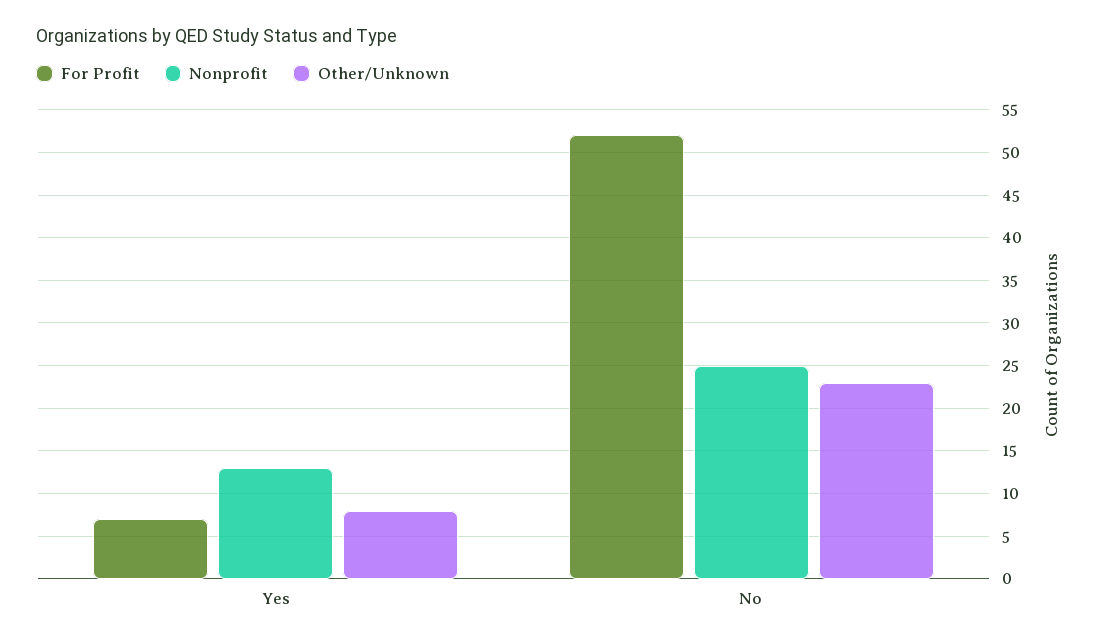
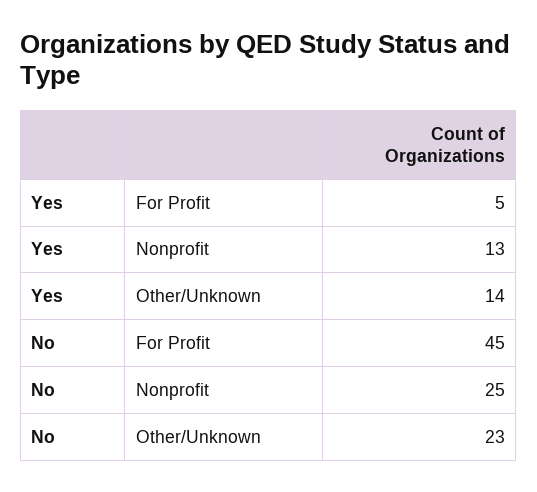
  {
    "For Profit": {
-     "Yes": 7,
+     "Yes": 5,
-     "No": 52
+     "No": 45
    },
    "Nonprofit": {
      "Yes": 13,
      "No": 25
    },
    "Other/Unknown": {
-     "Yes": 8,
+     "Yes": 14,
      "No": 23
    }
  }

